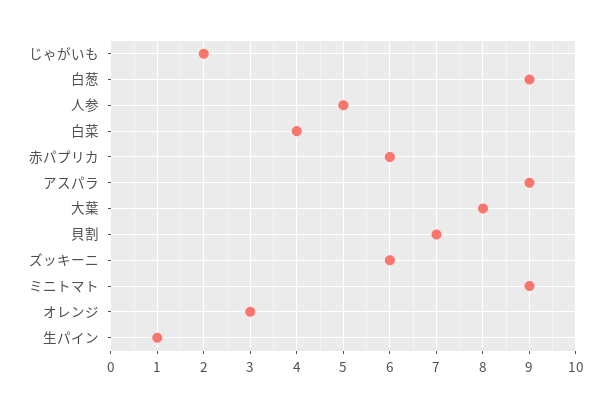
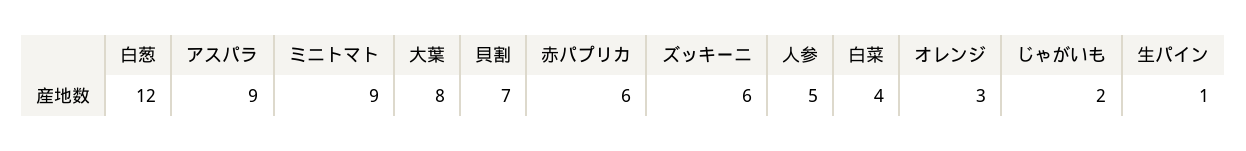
  {
    "じゃがいも": 2,
-   "白葱": 9,
+   "白葱": 12,
    "人参": 5,
    "白菜": 4,
    "赤パプリカ": 6,
    "アスパラ": 9,
    "大葉": 8,
    "貝割": 7,
    "ズッキーニ": 6,
    "ミニトマト": 9,
    "オレンジ": 3,
    "生パイン": 1
  }

